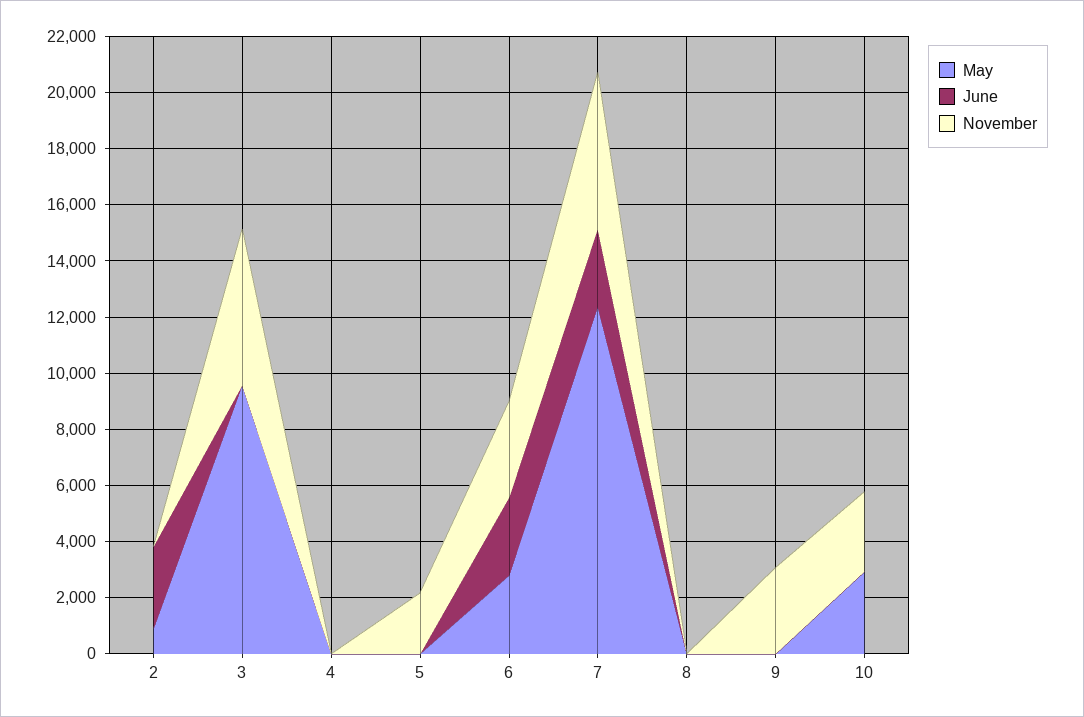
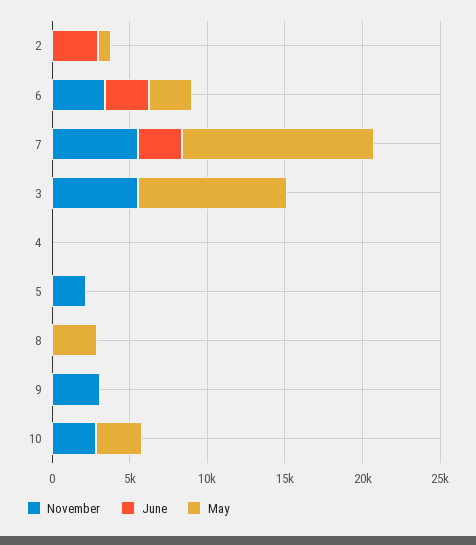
  {
    "May": {
      "2": 1000,
      "3": 9500,
      "4": 0,
      "5": 0,
      "6": 3000,
      "7": 12500,
-     "8": 0,
+     "8": 3000,
      "9": 0,
      "10": 3000
    },
    "June": {
      "2": 3000,
      "3": 0,
      "4": 0,
      "5": 0,
      "6": 3000,
      "7": 3000,
      "8": 0,
      "9": 0,
      "10": 0
    },
    "November": {
      "2": 0,
      "3": 5500,
      "4": 0,
      "5": 2000,
      "6": 3500,
      "7": 5500,
      "8": 0,
      "9": 3000,
      "10": 3000
    }
  }

